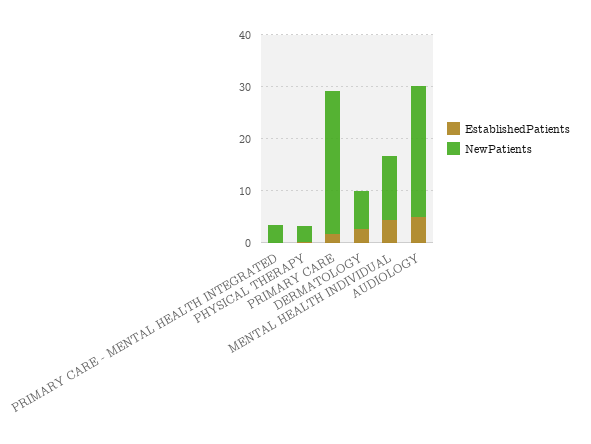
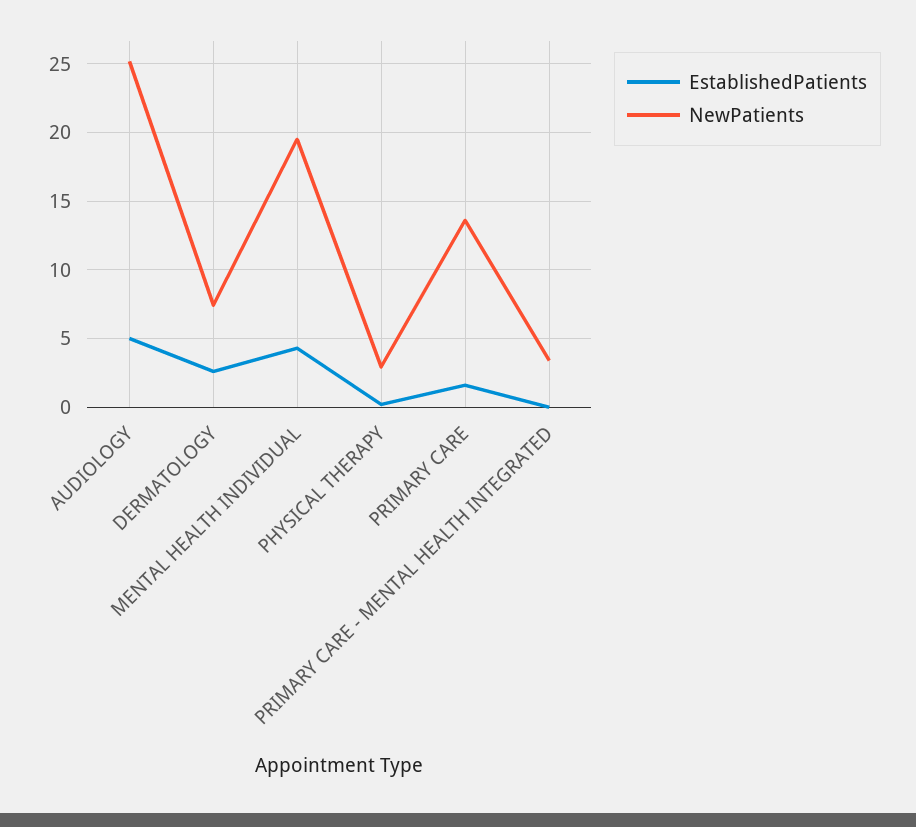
  {
    "EstablishedPatients": {
      "PRIMARY CARE - MENTAL HEALTH INTEGRATED": 0,
      "PHYSICAL THERAPY": 0,
      "PRIMARY CARE": 1.5,
      "DERMATOLOGY": 2.5,
      "MENTAL HEALTH INDIVIDUAL": 4.5,
      "AUDIOLOGY": 5
    },
    "NewPatients": {
      "PRIMARY CARE - MENTAL HEALTH INTEGRATED": 3.5,
      "PHYSICAL THERAPY": 3,
-     "PRIMARY CARE": 28,
+     "PRIMARY CARE": 13.5,
      "DERMATOLOGY": 7.5,
-     "MENTAL HEALTH INDIVIDUAL": 12,
+     "MENTAL HEALTH INDIVIDUAL": 19.5,
      "AUDIOLOGY": 25
    }
  }

